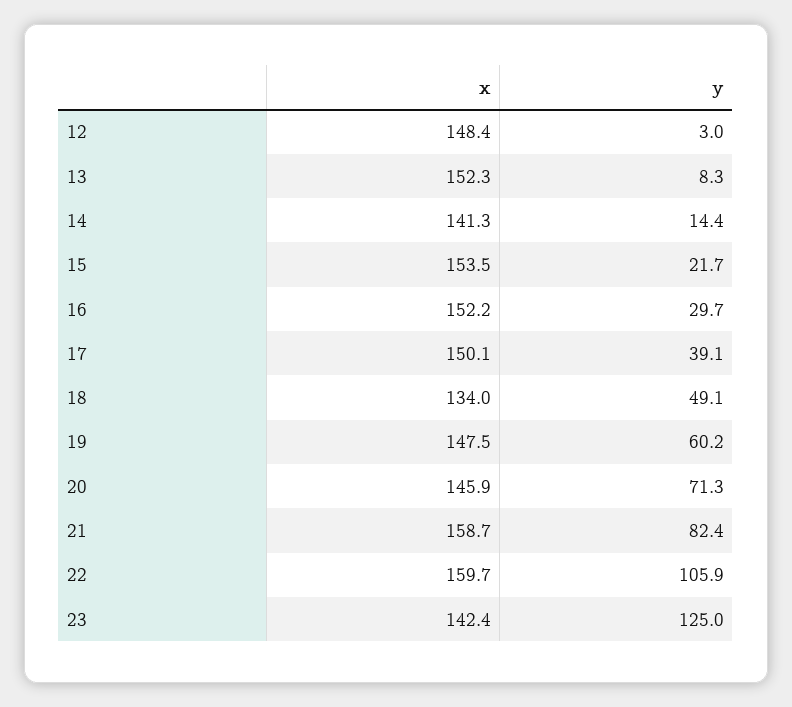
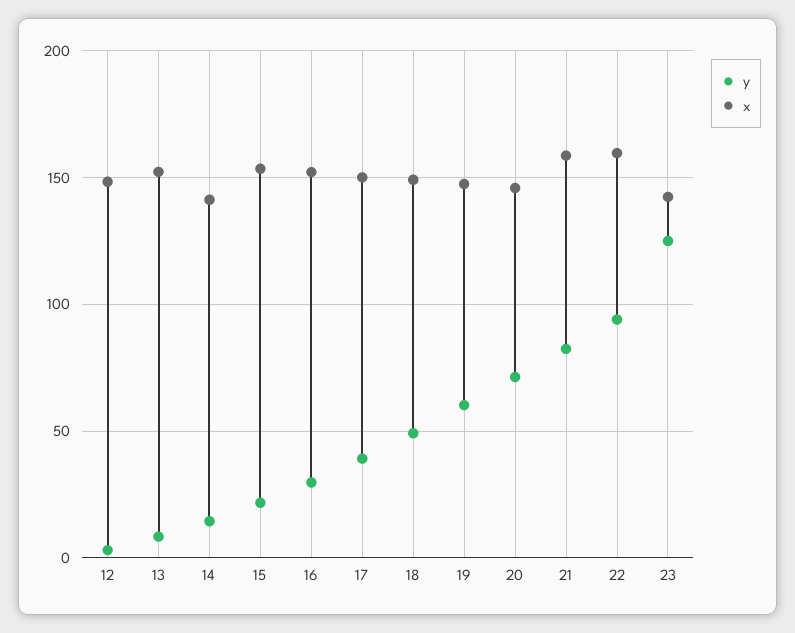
  {
    "x": {
      "12": 148.4,
      "13": 152.3,
      "14": 141.3,
      "15": 153.5,
      "16": 152.2,
      "17": 150.1,
-     "18": 134,
+     "18": 150,
      "19": 147.5,
      "20": 145.9,
      "21": 158.7,
      "22": 159.7,
      "23": 142.4
    },
    "y": {
      "12": 3,
      "13": 8.3,
      "14": 14.4,
      "15": 21.7,
      "16": 29.7,
      "17": 39.1,
      "18": 49.1,
      "19": 60.2,
      "20": 71.3,
      "21": 82.4,
-     "22": 105.9,
+     "22": 95,
      "23": 125
    }
  }

